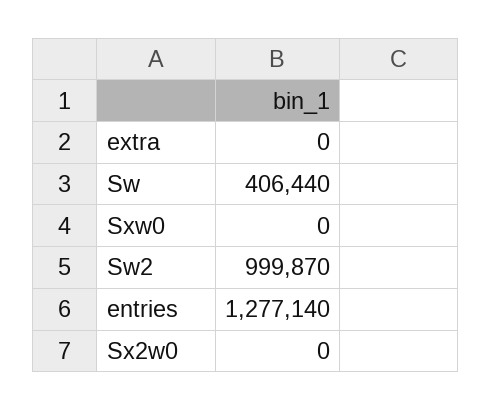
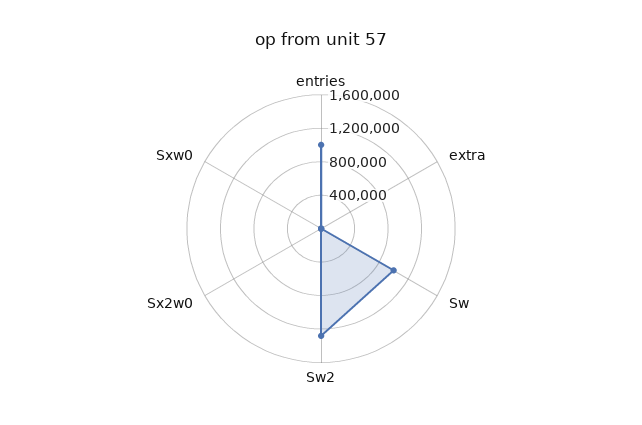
  {
    "extra": 0,
-   "Sw": 406440,
+   "Sw": 1000000,
    "Sxw0": 0,
-   "Sw2": 999870,
+   "Sw2": 1300000,
-   "entries": 1277140,
+   "entries": 1000000,
    "Sx2w0": 0
  }

